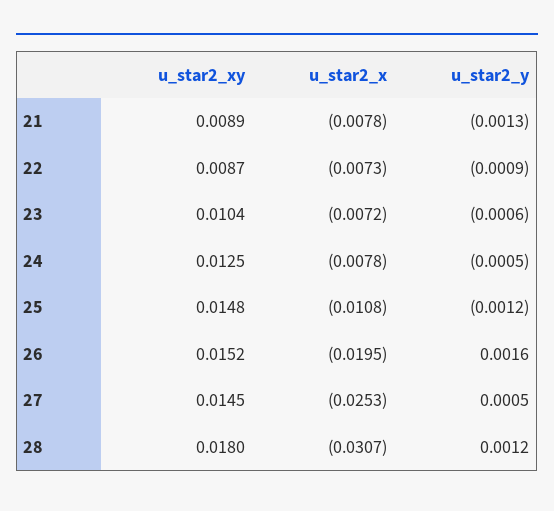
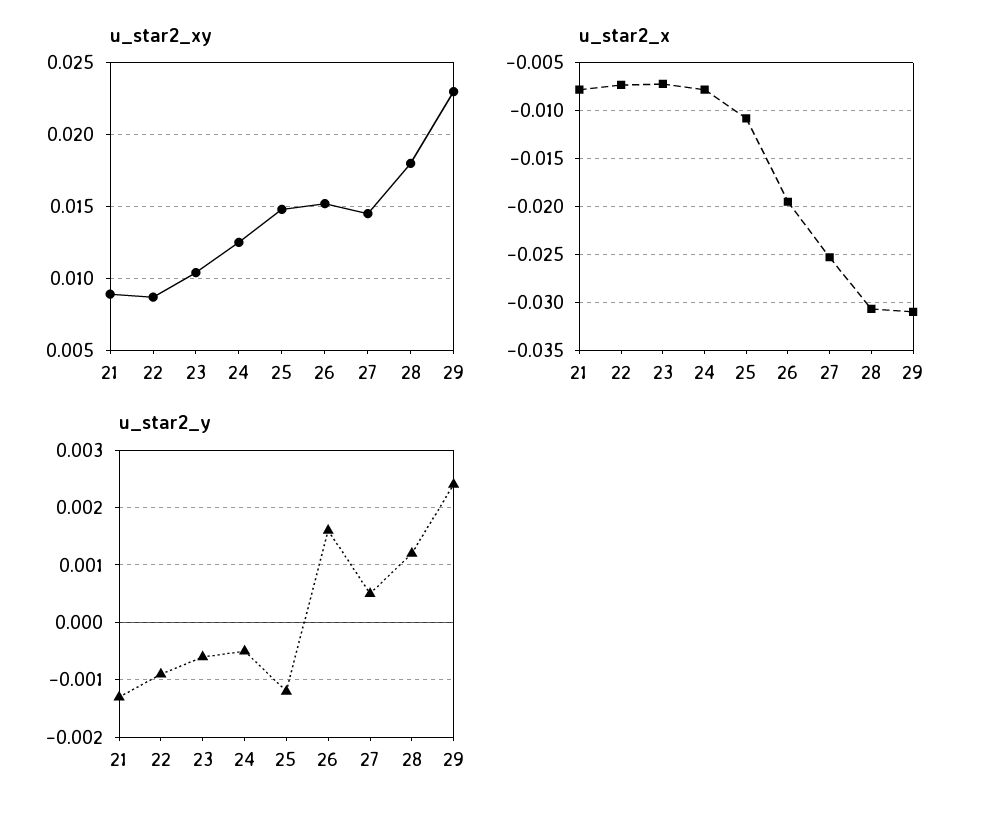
  {
    "u_star2_xy": {
      "21": 0.0089,
      "22": 0.0087,
      "23": 0.0104,
      "24": 0.0125,
      "25": 0.0148,
      "26": 0.0152,
      "27": 0.0145,
-     "28": 0.018
+     "28": 0.018,
+     "29": 0.023
    },
    "u_star2_x": {
      "21": -0.0078,
      "22": -0.0073,
      "23": -0.0072,
      "24": -0.0078,
      "25": -0.0108,
      "26": -0.0195,
      "27": -0.0253,
-     "28": -0.0307
+     "28": -0.0307,
+     "29": -0.031
    },
    "u_star2_y": {
      "21": -0.0013,
      "22": -0.0009,
      "23": -0.0006,
      "24": -0.0005,
      "25": -0.0012,
      "26": 0.0016,
      "27": 0.0005,
-     "28": 0.0012
+     "28": 0.0012,
+     "29": 0.0025
    }
  }

